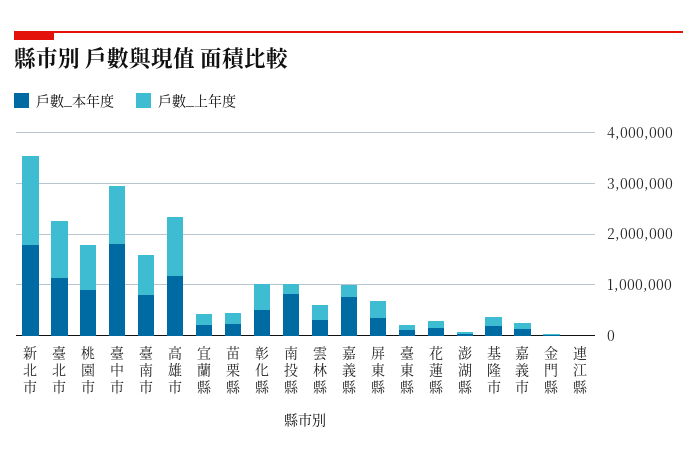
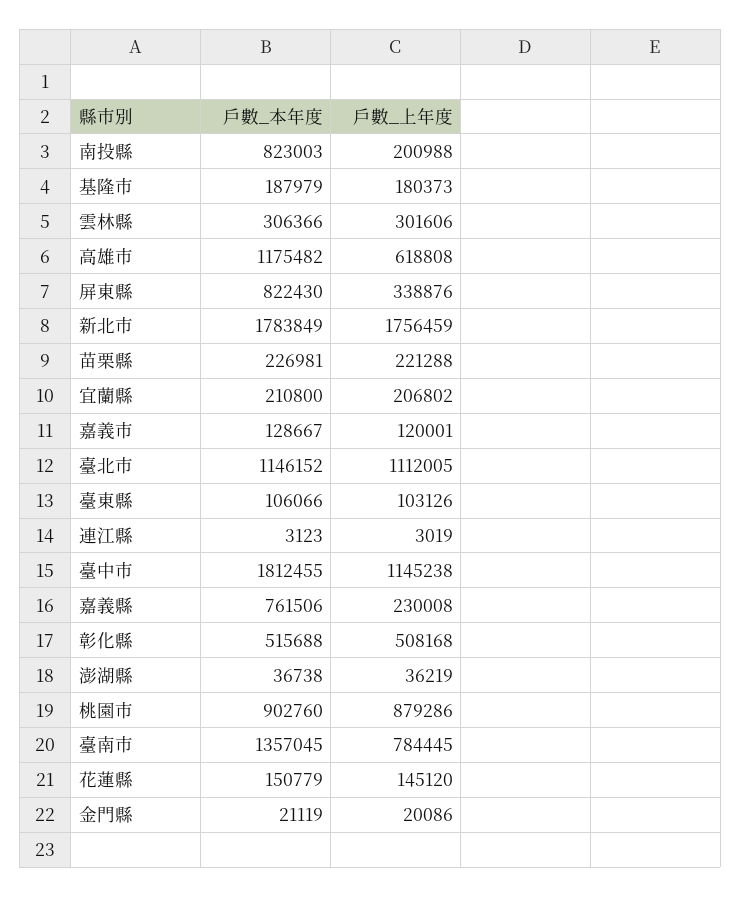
  {
    "戶數_本年度": {
      "新北市": 1783849,
      "臺北市": 1146152,
      "桃園市": 902760,
      "臺中市": 1812455,
-     "臺南市": 800000,
+     "臺南市": 1357045,
      "高雄市": 1175482,
      "宜蘭縣": 210800,
      "苗栗縣": 226981,
      "彰化縣": 515688,
      "南投縣": 823003,
      "雲林縣": 306366,
      "嘉義縣": 761506,
-     "屏東縣": 400000,
+     "屏東縣": 822430,
      "臺東縣": 106066,
      "花蓮縣": 150779,
      "澎湖縣": 36738,
      "基隆市": 187979,
      "嘉義市": 128667,
      "金門縣": 21119,
      "連江縣": 3123
    },
    "戶數_上年度": {
      "新北市": 1756459,
      "臺北市": 1112005,
      "桃園市": 879286,
      "臺中市": 1145238,
      "臺南市": 784445,
-     "高雄市": 1200000,
+     "高雄市": 618808,
      "宜蘭縣": 206802,
      "苗栗縣": 221288,
      "彰化縣": 508168,
      "南投縣": 200988,
      "雲林縣": 301606,
      "嘉義縣": 230008,
      "屏東縣": 338876,
      "臺東縣": 103126,
      "花蓮縣": 145120,
      "澎湖縣": 36219,
      "基隆市": 180373,
      "嘉義市": 120001,
      "金門縣": 20086,
      "連江縣": 3019
    }
  }

